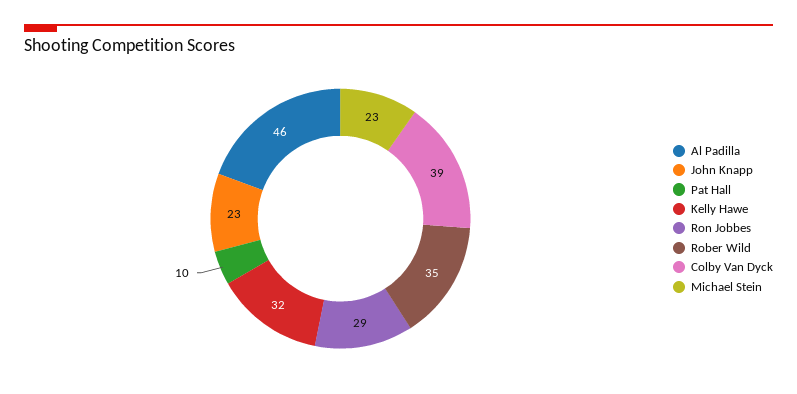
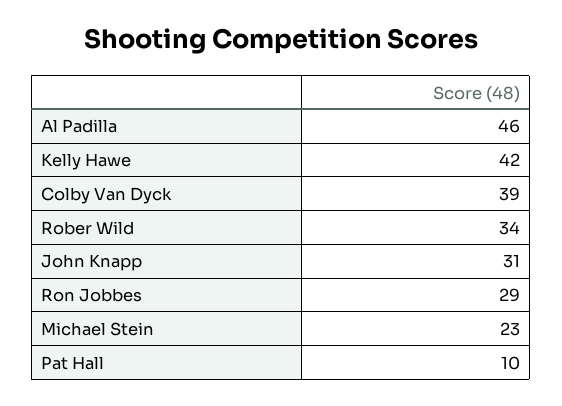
  {
    "Al Padilla": 46,
-   "John Knapp": 23,
+   "John Knapp": 31,
    "Pat Hall": 10,
-   "Kelly Hawe": 32,
+   "Kelly Hawe": 42,
    "Ron Jobbes": 29,
-   "Rober Wild": 35,
+   "Rober Wild": 34,
    "Colby Van Dyck": 39,
    "Michael Stein": 23
  }

